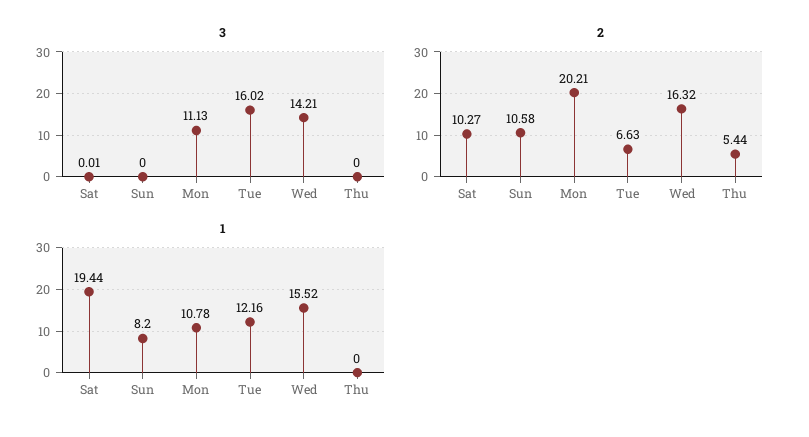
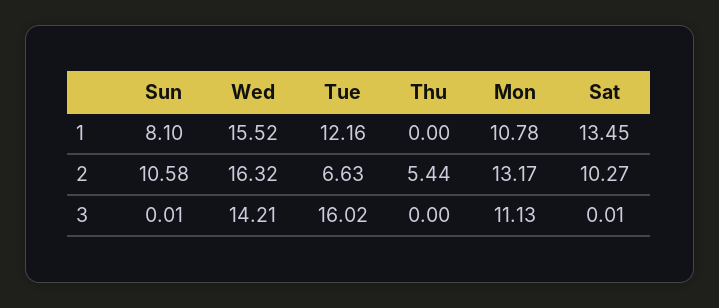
  {
    "3": {
      "Sat": 0.01,
-     "Sun": 0,
+     "Sun": 0.01,
      "Mon": 11.13,
      "Tue": 16.02,
      "Wed": 14.21,
      "Thu": 0
    },
    "2": {
      "Sat": 10.27,
      "Sun": 10.58,
-     "Mon": 20.21,
+     "Mon": 13.17,
      "Tue": 6.63,
      "Wed": 16.32,
      "Thu": 5.44
    },
    "1": {
-     "Sat": 19.44,
+     "Sat": 13.45,
-     "Sun": 8.2,
+     "Sun": 8.1,
      "Mon": 10.78,
      "Tue": 12.16,
      "Wed": 15.52,
      "Thu": 0
    }
  }

